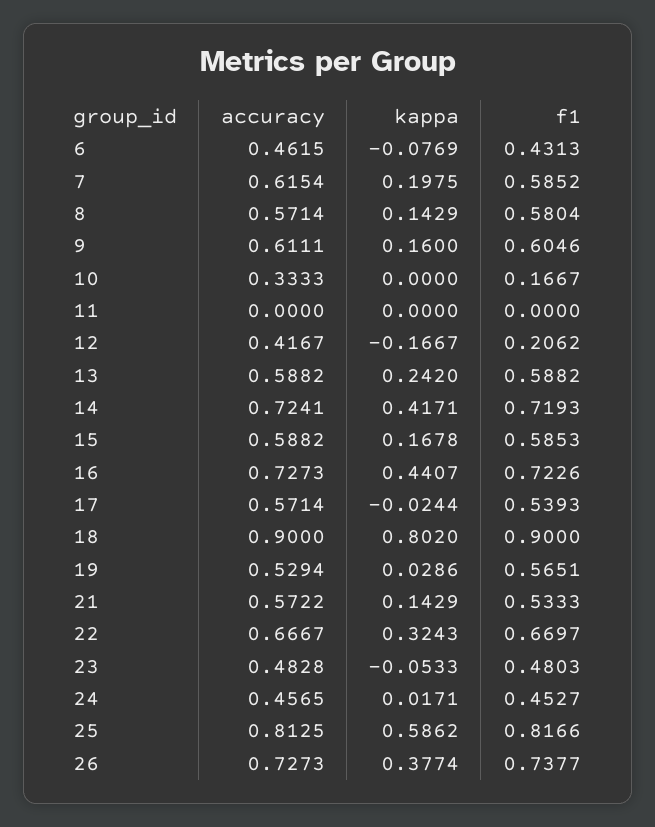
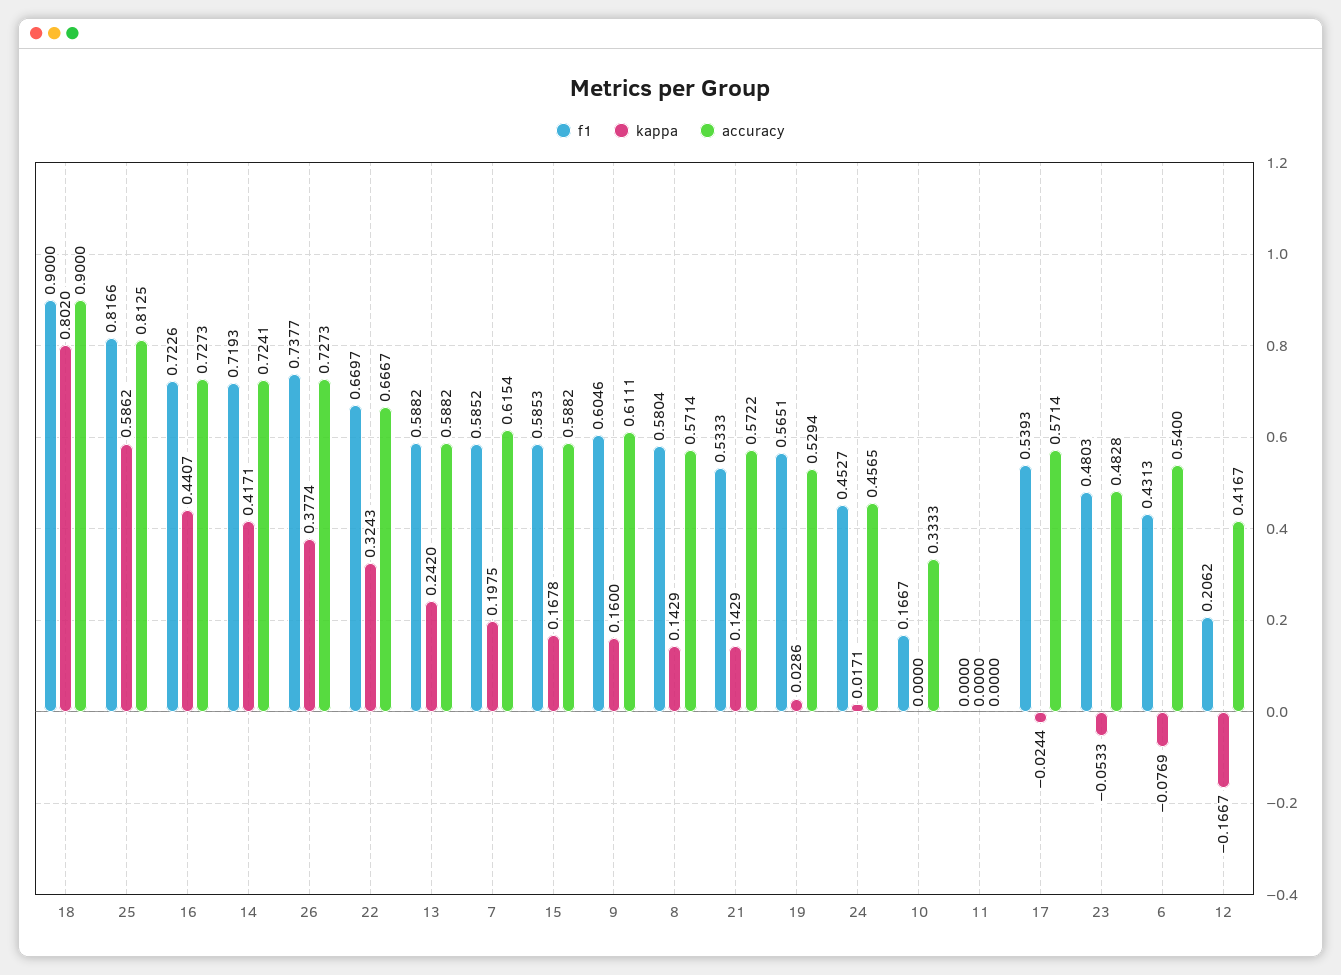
  {
    "accuracy": {
-     "6": 0.4615,
+     "6": 0.54,
      "7": 0.6154,
      "8": 0.5714,
      "9": 0.6111,
      "10": 0.3333,
      "11": 0,
      "12": 0.4167,
      "13": 0.5882,
      "14": 0.7241,
      "15": 0.5882,
      "16": 0.7273,
      "17": 0.5714,
      "18": 0.9,
      "19": 0.5294,
      "21": 0.5722,
      "22": 0.6667,
      "23": 0.4828,
      "24": 0.4565,
      "25": 0.8125,
      "26": 0.7273
    },
    "kappa": {
      "6": -0.0769,
      "7": 0.1975,
      "8": 0.1429,
      "9": 0.16,
      "10": 0,
      "11": 0,
      "12": -0.1667,
      "13": 0.242,
      "14": 0.4171,
      "15": 0.1678,
      "16": 0.4407,
      "17": -0.0244,
      "18": 0.802,
      "19": 0.0286,
      "21": 0.1429,
      "22": 0.3243,
      "23": -0.0533,
      "24": 0.0171,
      "25": 0.5862,
      "26": 0.3774
    },
    "f1": {
      "6": 0.4313,
      "7": 0.5852,
      "8": 0.5804,
      "9": 0.6046,
      "10": 0.1667,
      "11": 0,
      "12": 0.2062,
      "13": 0.5882,
      "14": 0.7193,
      "15": 0.5853,
      "16": 0.7226,
      "17": 0.5393,
      "18": 0.9,
      "19": 0.5651,
      "21": 0.5333,
      "22": 0.6697,
      "23": 0.4803,
      "24": 0.4527,
      "25": 0.8166,
      "26": 0.7377
    }
  }

